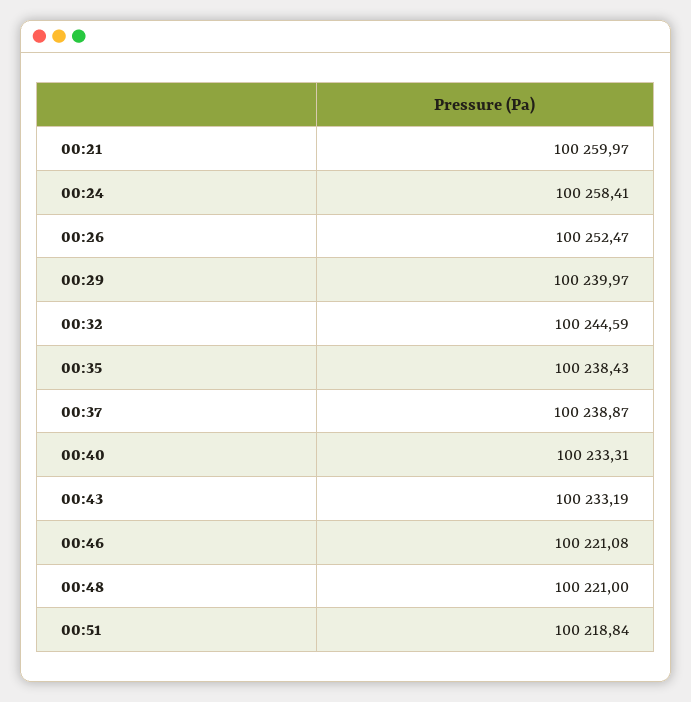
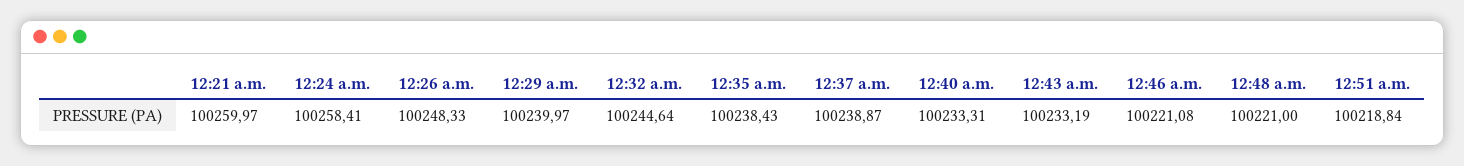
  {
    "00:21": 100259.97,
    "00:24": 100258.41,
-   "00:26": 100252.47,
+   "00:26": 100248.33,
    "00:29": 100239.97,
-   "00:32": 100244.59,
+   "00:32": 100244.64,
    "00:35": 100238.43,
    "00:37": 100238.87,
    "00:40": 100233.31,
    "00:43": 100233.19,
    "00:46": 100221.08,
    "00:48": 100221,
    "00:51": 100218.84
  }

